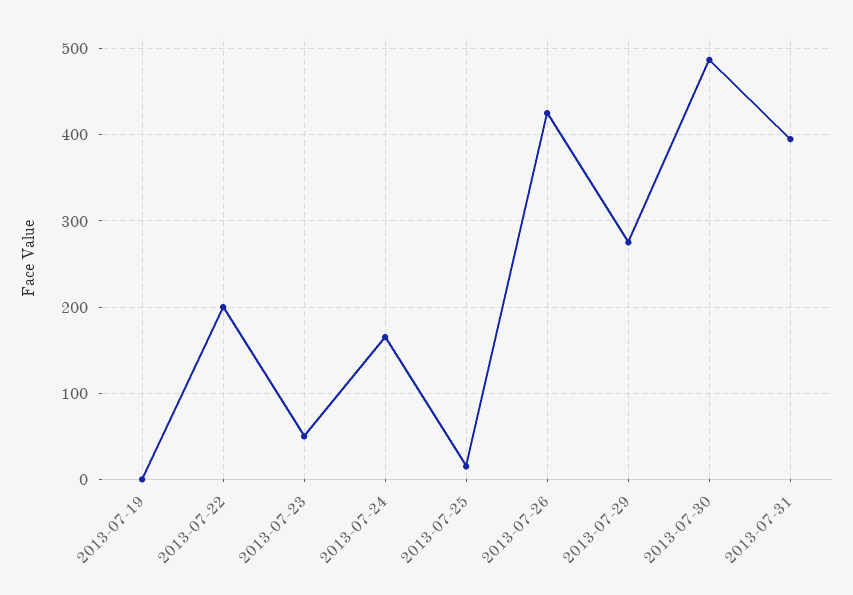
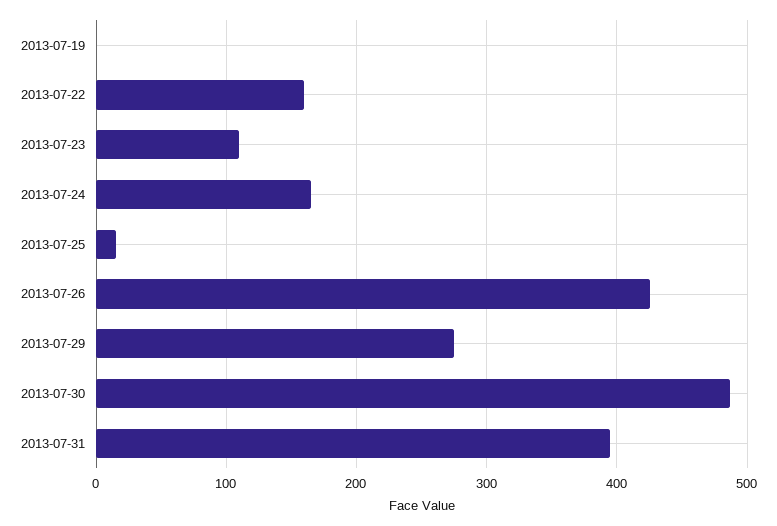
  {
    "2013-07-19": 0,
-   "2013-07-22": 200,
+   "2013-07-22": 160,
-   "2013-07-23": 50,
+   "2013-07-23": 110,
    "2013-07-24": 170,
    "2013-07-25": 20,
    "2013-07-26": 430,
    "2013-07-29": 280,
    "2013-07-30": 490,
    "2013-07-31": 400
  }

